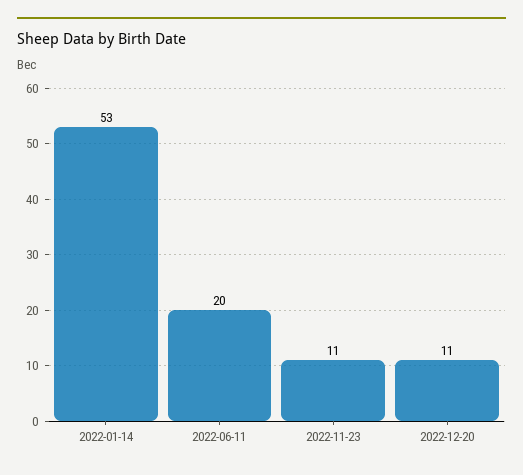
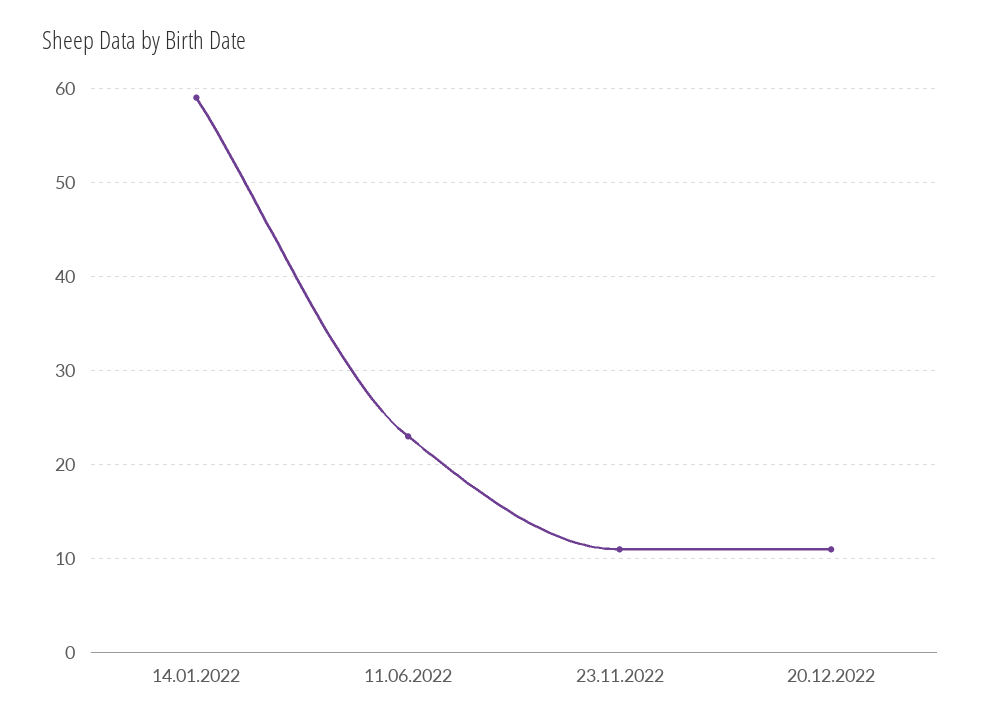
  {
-   "2022-01-14": 53,
+   "2022-01-14": 59,
-   "2022-06-11": 20,
+   "2022-06-11": 23,
    "2022-11-23": 11,
    "2022-12-20": 11
  }

